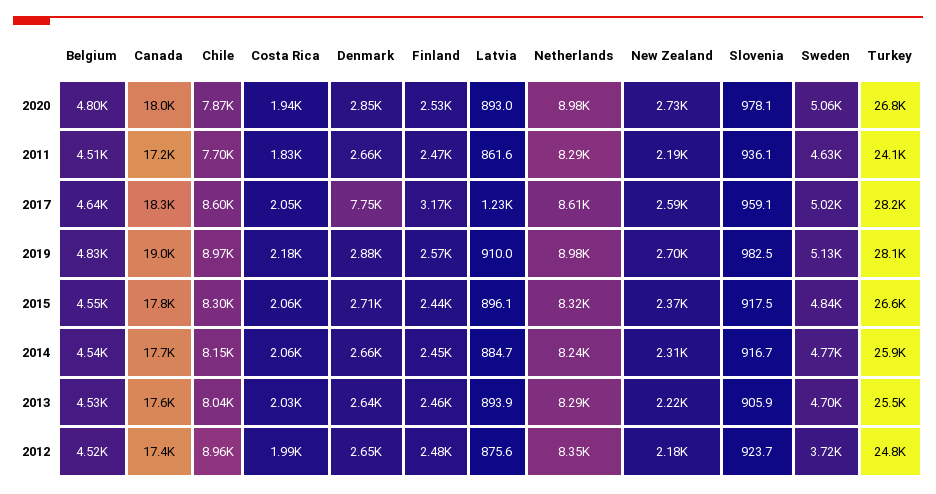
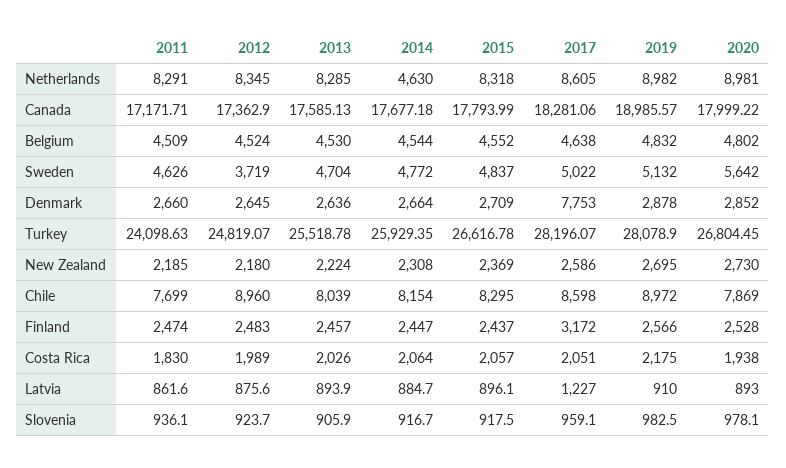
  {
    "Belgium": {
      "2020": 4802,
      "2011": 4509,
      "2017": 4638,
      "2019": 4832,
      "2015": 4552,
      "2014": 4544,
      "2013": 4530,
      "2012": 4524
    },
    "Canada": {
      "2020": 17999.22,
      "2011": 17171.71,
      "2017": 18281.06,
      "2019": 18985.57,
      "2015": 17793.99,
      "2014": 17677.18,
      "2013": 17585.13,
      "2012": 17362.9
    },
    "Chile": {
      "2020": 7869,
      "2011": 7699,
      "2017": 8598,
      "2019": 8972,
      "2015": 8295,
      "2014": 8154,
      "2013": 8039,
      "2012": 8960
    },
    "Costa Rica": {
      "2020": 1938,
      "2011": 1830,
      "2017": 2051,
      "2019": 2175,
      "2015": 2057,
      "2014": 2064,
      "2013": 2026,
      "2012": 1989
    },
    "Denmark": {
      "2020": 2852,
      "2011": 2660,
      "2017": 7753,
      "2019": 2878,
      "2015": 2709,
      "2014": 2664,
      "2013": 2636,
      "2012": 2645
    },
    "Finland": {
      "2020": 2528,
      "2011": 2474,
      "2017": 3172,
      "2019": 2566,
      "2015": 2437,
      "2014": 2447,
      "2013": 2457,
      "2012": 2483
    },
    "Latvia": {
      "2020": 893,
      "2011": 861.6,
      "2017": 1227,
      "2019": 910,
      "2015": 896.1,
      "2014": 884.7,
      "2013": 893.9,
      "2012": 875.6
    },
    "Netherlands": {
      "2020": 8981,
      "2011": 8291,
      "2017": 8605,
      "2019": 8982,
      "2015": 8318,
-     "2014": 8240,
+     "2014": 4630,
      "2013": 8285,
      "2012": 8345
    },
    "New Zealand": {
      "2020": 2730,
      "2011": 2185,
      "2017": 2586,
      "2019": 2695,
      "2015": 2369,
      "2014": 2308,
      "2013": 2224,
      "2012": 2180
    },
    "Slovenia": {
      "2020": 978.1,
      "2011": 936.1,
      "2017": 959.1,
      "2019": 982.5,
      "2015": 917.5,
      "2014": 916.7,
      "2013": 905.9,
      "2012": 923.7
    },
    "Sweden": {
-     "2020": 5060,
+     "2020": 5642,
      "2011": 4626,
      "2017": 5022,
      "2019": 5132,
      "2015": 4837,
      "2014": 4772,
      "2013": 4704,
      "2012": 3719
    },
    "Turkey": {
      "2020": 26804.45,
      "2011": 24098.63,
      "2017": 28196.07,
      "2019": 28078.9,
      "2015": 26616.78,
      "2014": 25929.35,
      "2013": 25518.78,
      "2012": 24819.07
    }
  }

